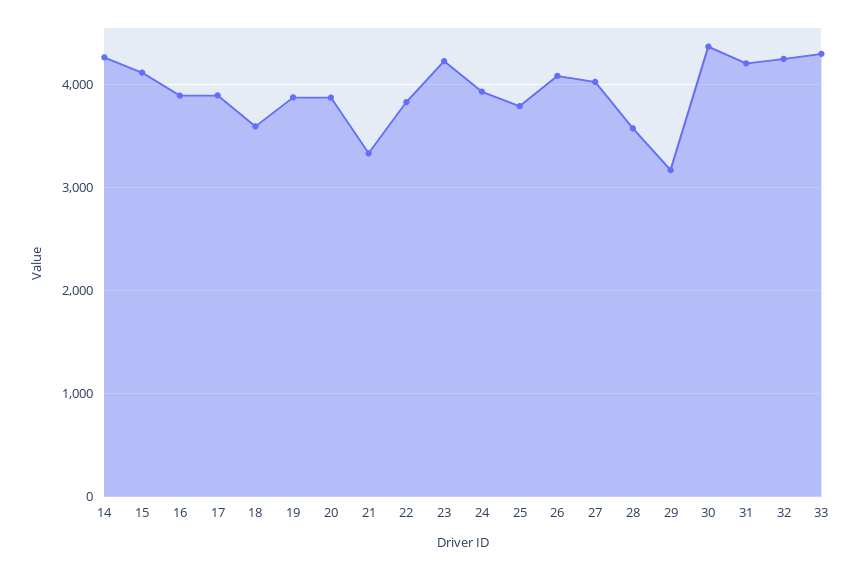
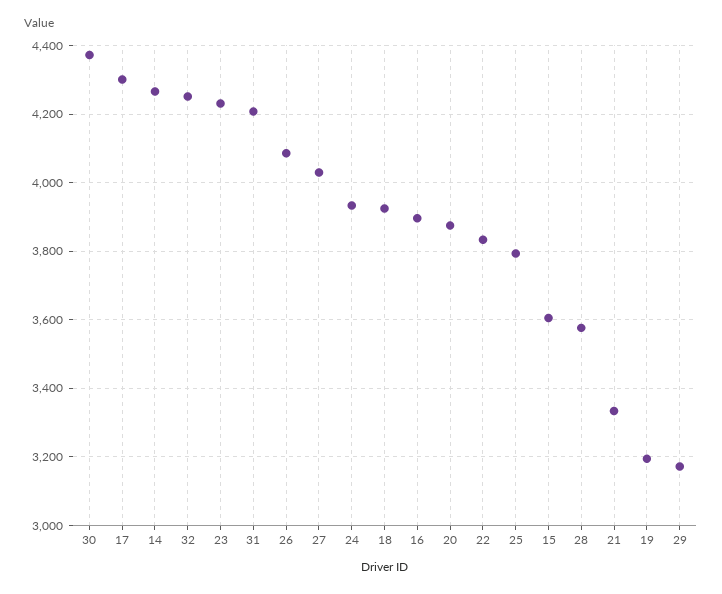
  {
    "14": 4260,
-   "15": 4100,
+   "15": 3600,
    "16": 3900,
-   "17": 3900,
+   "17": 4300,
-   "18": 3600,
+   "18": 3920,
-   "19": 3900,
+   "19": 3200,
    "20": 3880,
    "21": 3340,
    "22": 3840,
    "23": 4240,
    "24": 3940,
    "25": 3800,
    "26": 4080,
    "27": 4020,
    "28": 3580,
    "29": 3180,
    "30": 4380,
    "31": 4200,
-   "32": 4260,
+   "32": 4260
-   "33": 4300
  }

